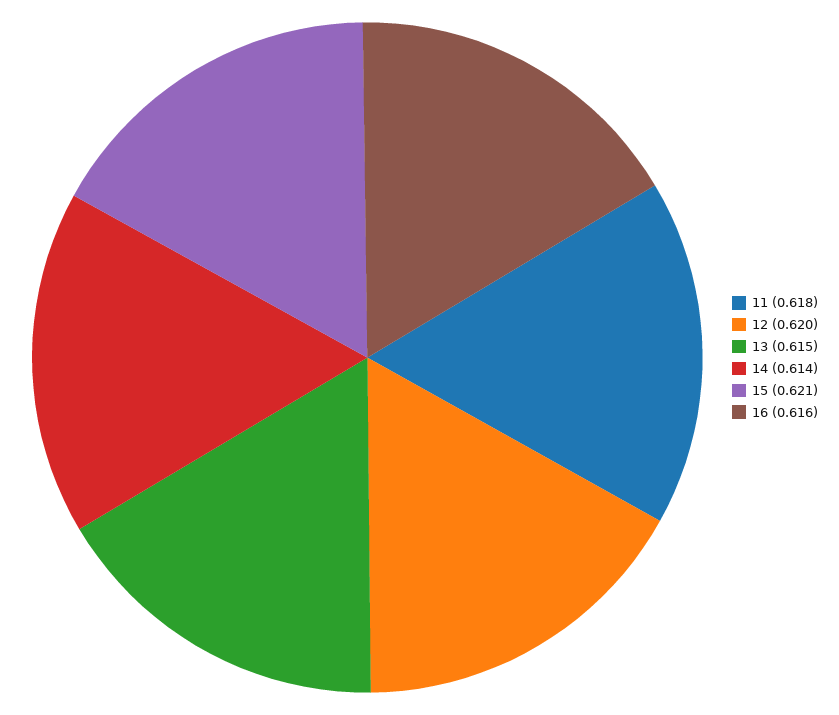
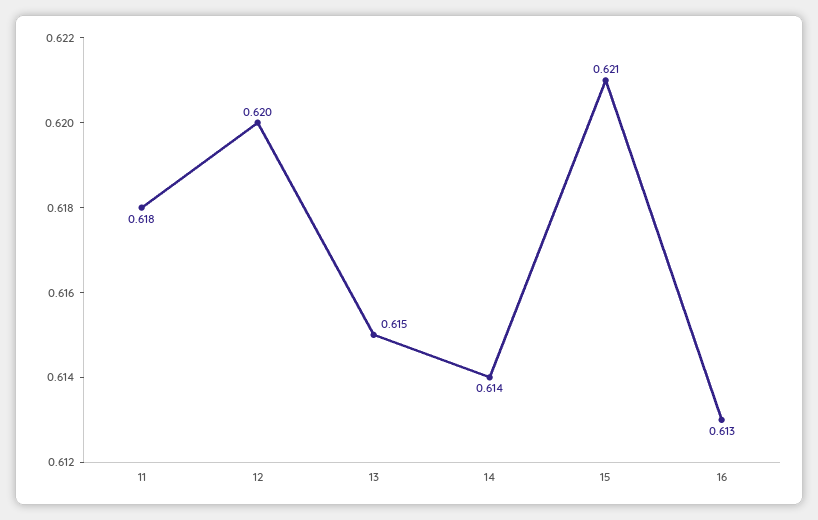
  {
    "11": 0.618,
    "12": 0.62,
    "13": 0.615,
    "14": 0.614,
    "15": 0.621,
-   "16": 0.616
+   "16": 0.613
  }

